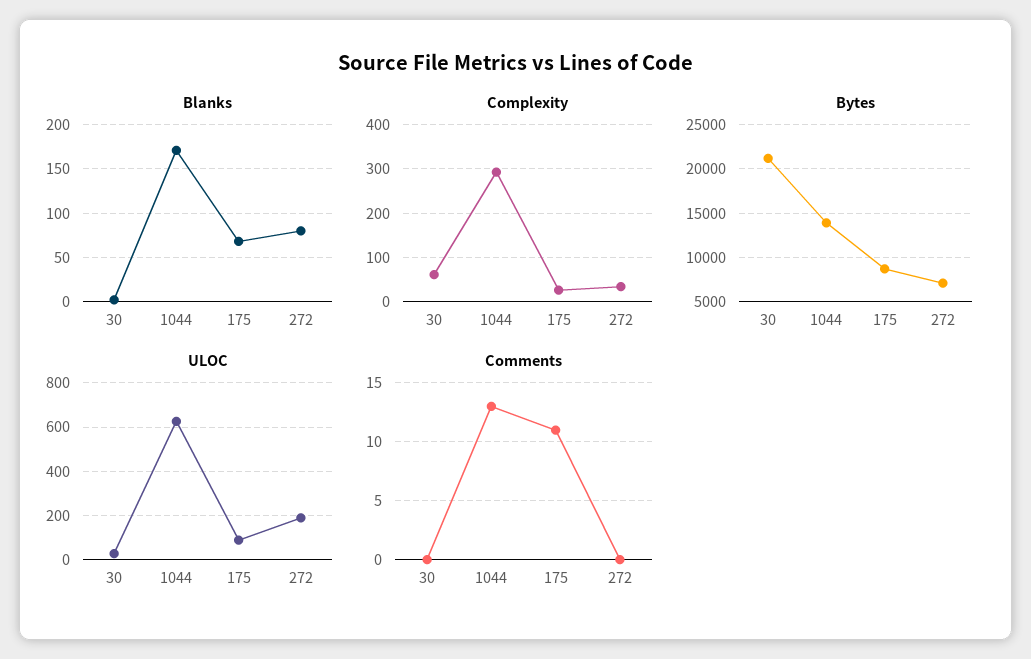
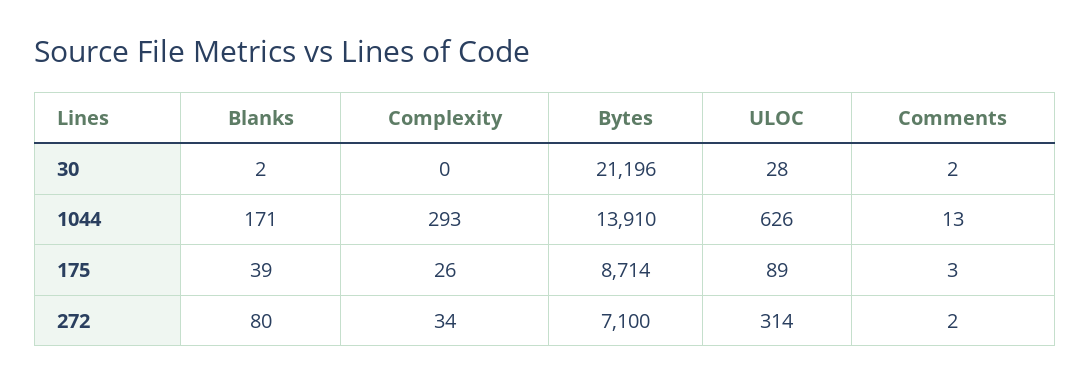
  {
    "Blanks": {
      "30": 2,
      "1044": 171,
-     "175": 70,
+     "175": 39,
      "272": 80
    },
    "Complexity": {
-     "30": 60,
+     "30": 0,
      "1044": 293,
      "175": 26,
      "272": 34
    },
    "Bytes": {
      "30": 21196,
      "1044": 13910,
      "175": 8714,
      "272": 7100
    },
    "ULOC": {
      "30": 28,
      "1044": 626,
      "175": 89,
-     "272": 200
+     "272": 314
    },
    "Comments": {
-     "30": 0,
+     "30": 2,
      "1044": 13,
-     "175": 11,
+     "175": 3,
-     "272": 0
+     "272": 2
    }
  }

